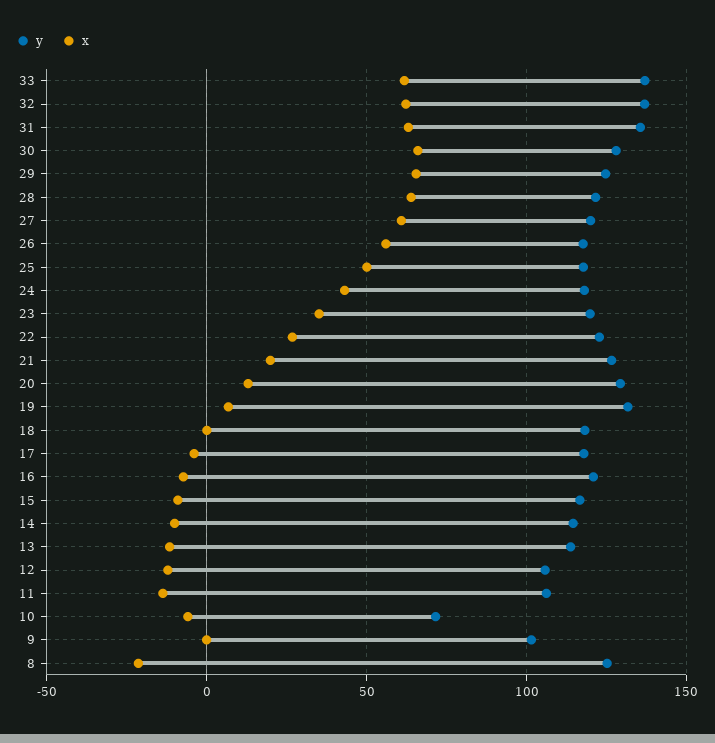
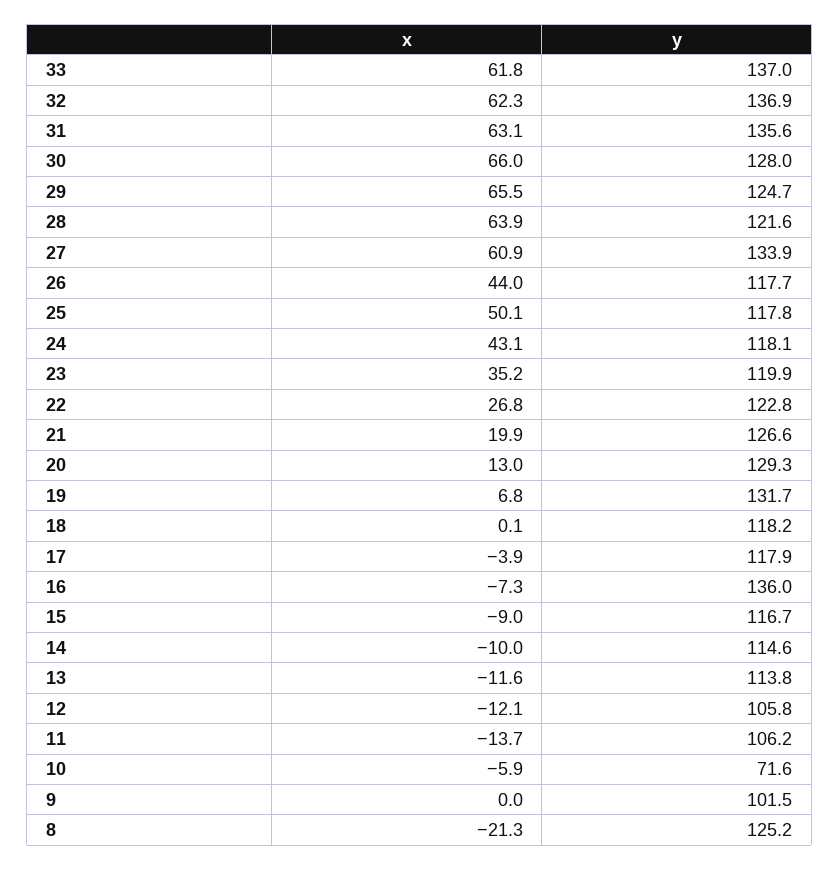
  {
    "y": {
      "33": 137,
      "32": 136.9,
      "31": 135.6,
      "30": 128,
      "29": 124.7,
      "28": 121.6,
-     "27": 120,
+     "27": 133.9,
      "26": 117.7,
      "25": 117.8,
      "24": 118.1,
      "23": 119.9,
      "22": 122.8,
      "21": 126.6,
      "20": 129.3,
      "19": 131.7,
      "18": 118.2,
      "17": 117.9,
-     "16": 120,
+     "16": 136,
      "15": 116.7,
      "14": 114.6,
      "13": 113.8,
      "12": 105.8,
      "11": 106.2,
      "10": 71.6,
      "9": 101.5,
      "8": 125.2
    },
    "x": {
      "33": 61.8,
      "32": 62.3,
      "31": 63.1,
      "30": 66,
      "29": 65.5,
      "28": 63.9,
      "27": 60.9,
-     "26": 55,
+     "26": 44,
      "25": 50.1,
      "24": 43.1,
      "23": 35.2,
      "22": 26.8,
      "21": 19.9,
      "20": 13,
      "19": 6.8,
      "18": 0.1,
      "17": -3.9,
      "16": -7.3,
      "15": -9,
      "14": -10,
      "13": -11.6,
      "12": -12.1,
      "11": -13.7,
      "10": -5.9,
      "9": 0,
      "8": -21.3
    }
  }

